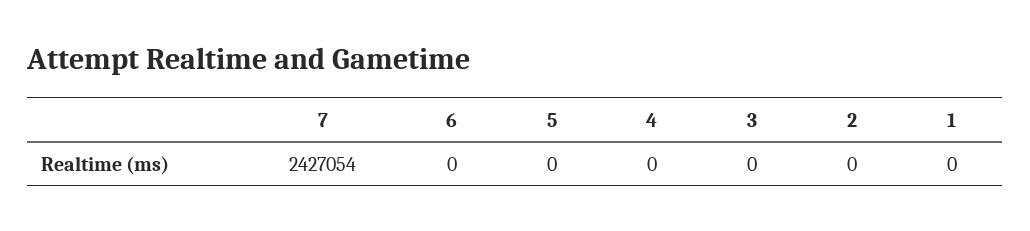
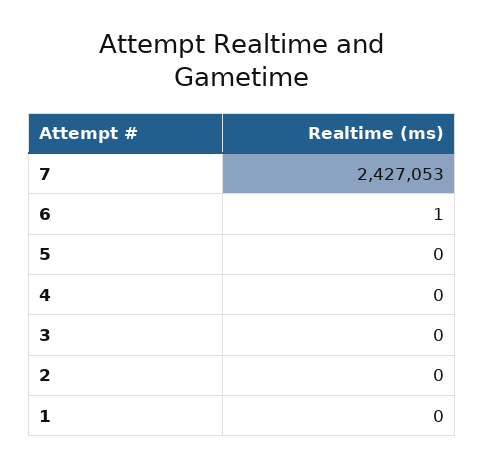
  {
-   "7": 2427054,
+   "7": 2427053,
-   "6": 0,
+   "6": 1,
    "5": 0,
    "4": 0,
    "3": 0,
    "2": 0,
    "1": 0
  }

